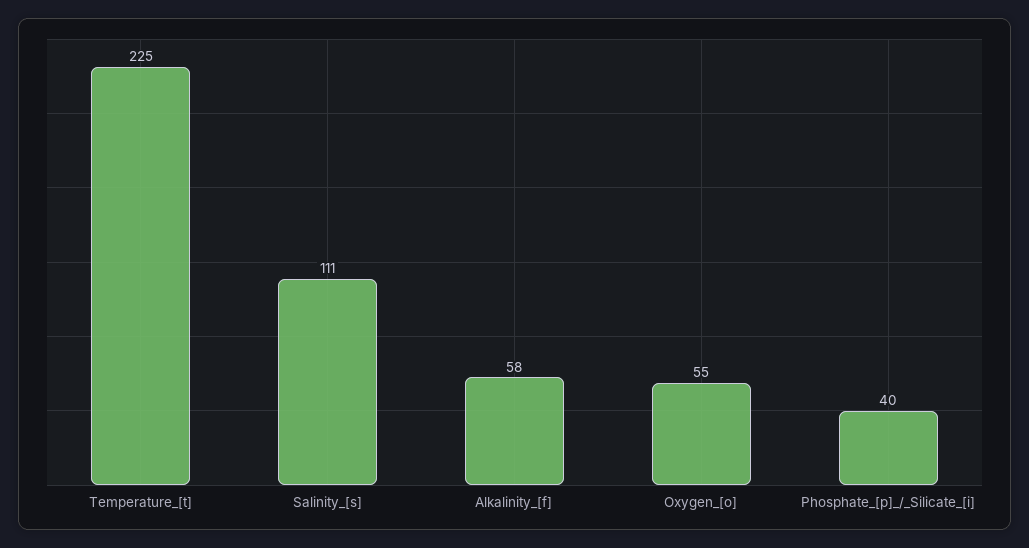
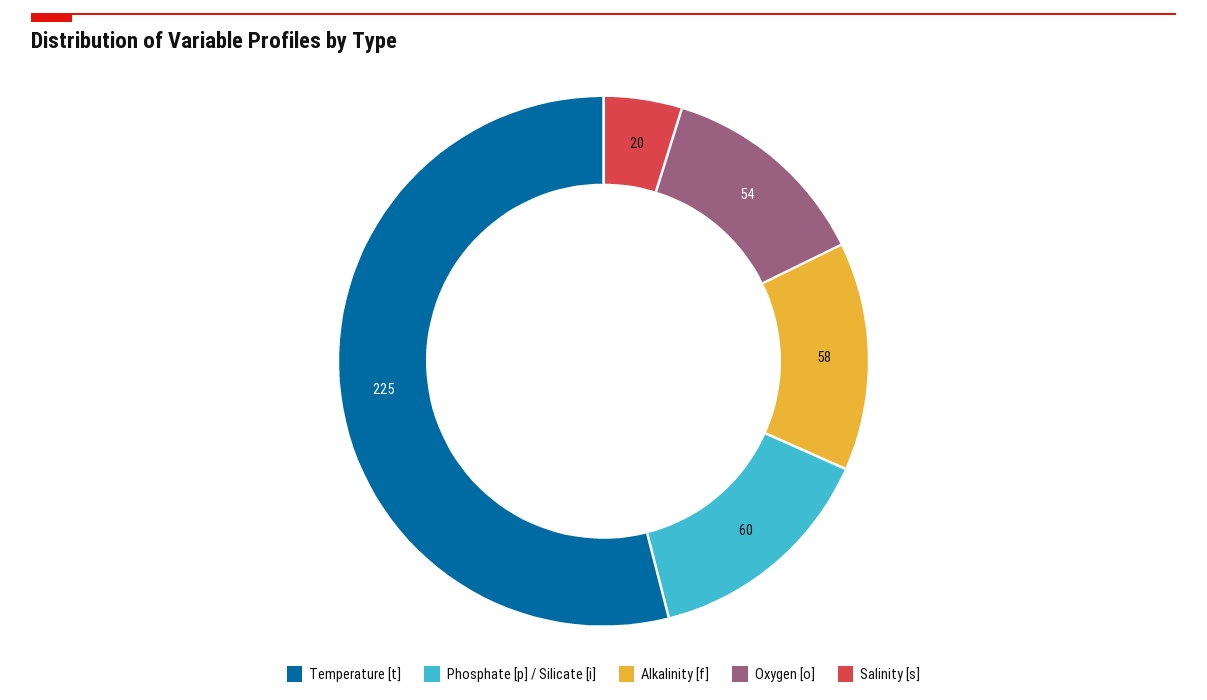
  {
    "Temperature_[t]": 225,
-   "Salinity_[s]": 111,
+   "Salinity_[s]": 20,
    "Alkalinity_[f]": 58,
-   "Oxygen_[o]": 55,
+   "Oxygen_[o]": 54,
-   "Phosphate_[p]_/_Silicate_[i]": 40
+   "Phosphate_[p]_/_Silicate_[i]": 60
  }

